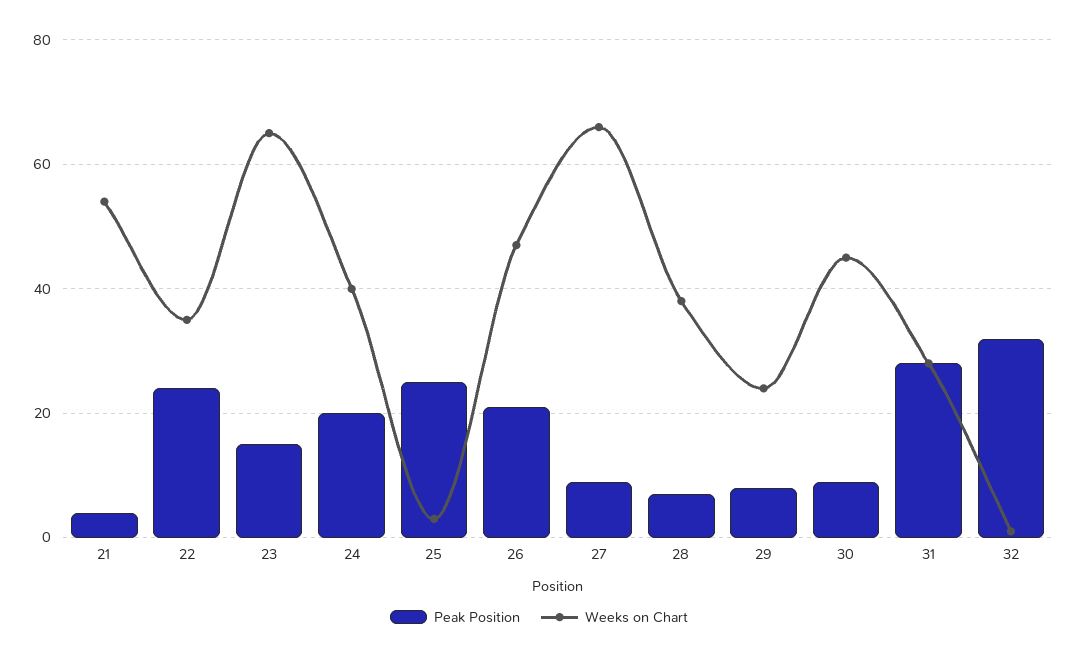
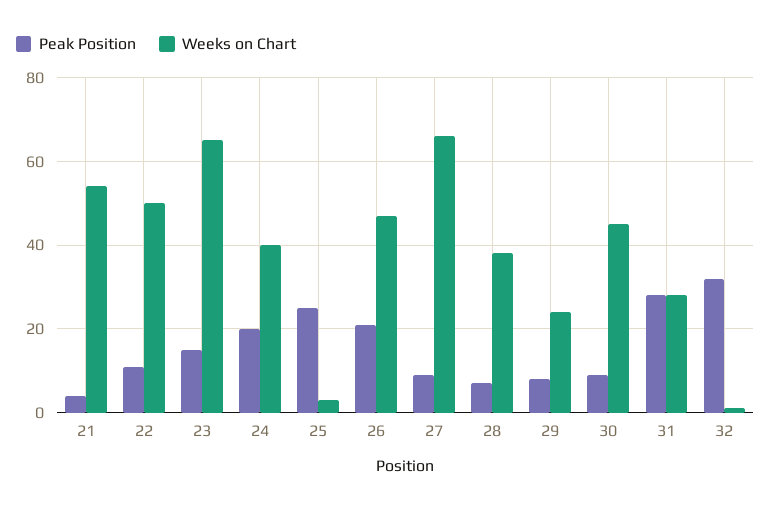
  {
    "Peak Position": {
      "21": 5,
-     "22": 25,
+     "22": 10,
      "23": 15,
      "24": 20,
      "25": 25,
      "26": 20,
      "27": 10,
      "28": 5,
      "29": 10,
      "30": 10,
      "31": 30,
      "32": 30
    },
    "Weeks on Chart": {
      "21": 55,
-     "22": 35,
+     "22": 50,
      "23": 65,
      "24": 40,
      "25": 5,
      "26": 45,
      "27": 65,
      "28": 40,
      "29": 25,
      "30": 45,
      "31": 30,
      "32": 0
    }
  }

